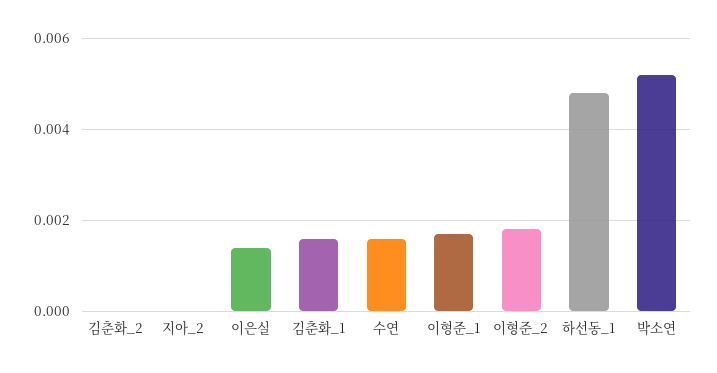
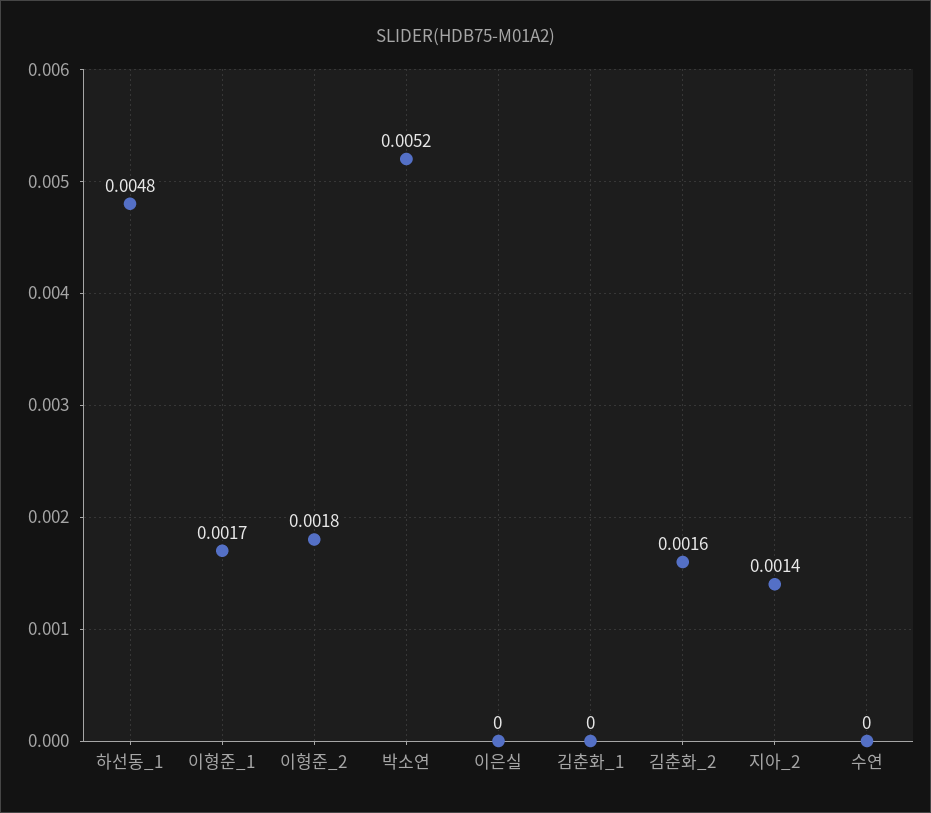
  {
-   "김춘화_2": 0,
+   "김춘화_2": 0.0016,
-   "지아_2": 0,
+   "지아_2": 0.0014,
-   "이은실": 0.0015,
+   "이은실": 0,
-   "김춘화_1": 0.0015,
+   "김춘화_1": 0,
-   "수연": 0.0015,
+   "수연": 0,
    "이형준_1": 0.0017,
    "이형준_2": 0.0018,
    "하선동_1": 0.0048,
    "박소연": 0.0052
  }

